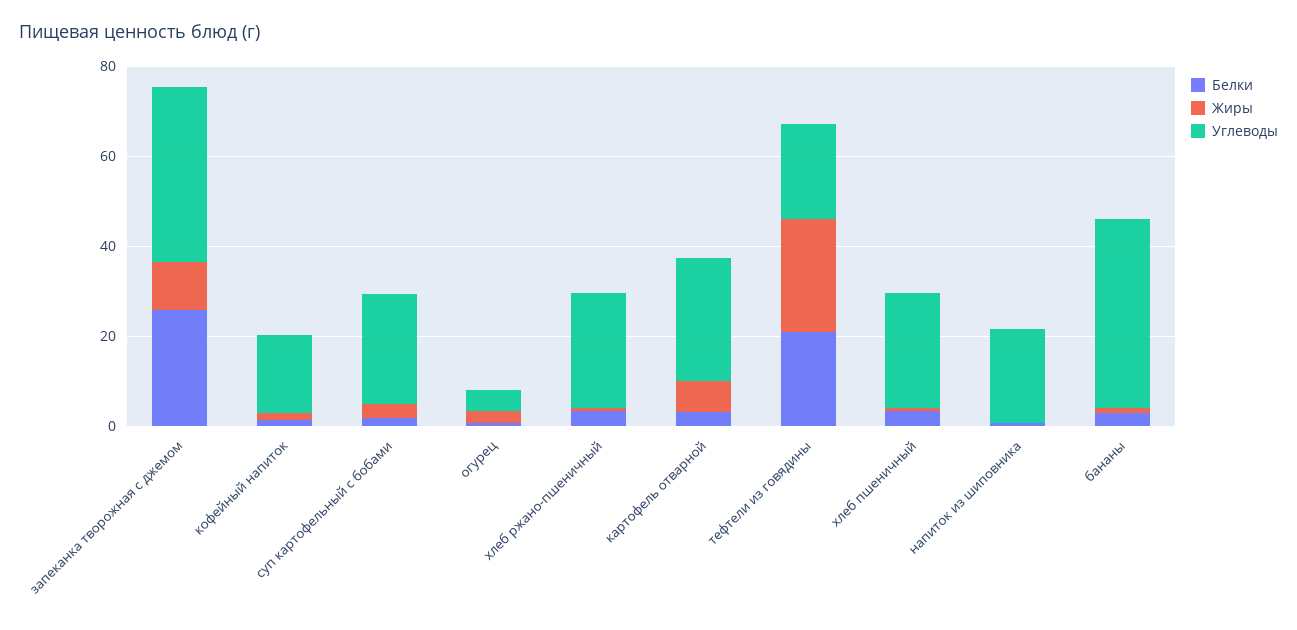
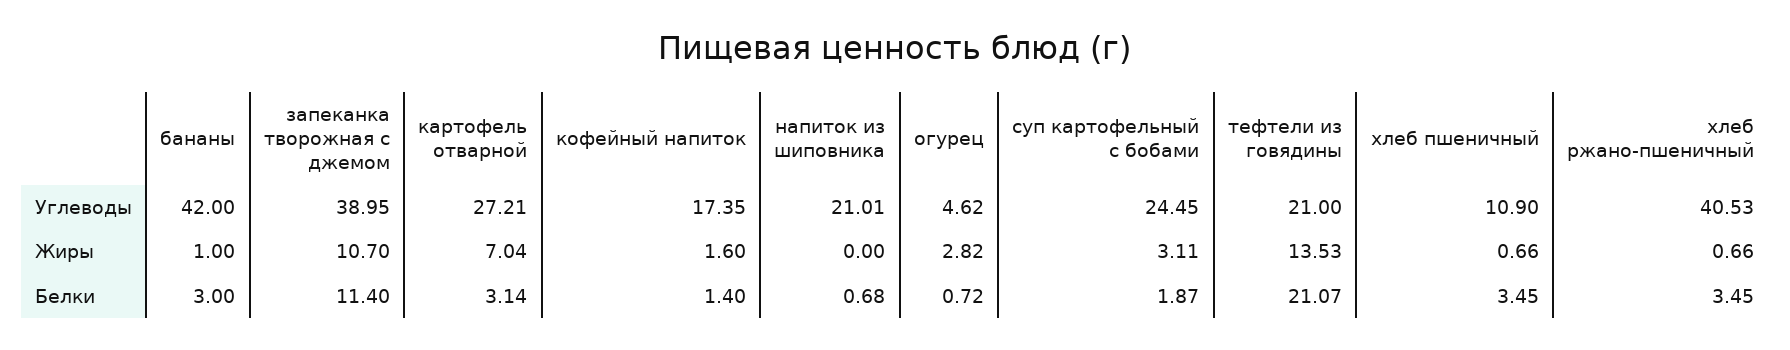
  {
    "Белки": {
-     "запеканка творожная с джемом": 25,
+     "запеканка творожная с джемом": 11.4,
      "кофейный напиток": 1.4,
      "суп картофельный с бобами": 1.87,
      "огурец": 0.72,
      "хлеб ржано-пшеничный": 3.45,
      "картофель отварной": 3.14,
      "тефтели из говядины": 21.07,
      "хлеб пшеничный": 3.45,
      "напиток из шиповника": 0.68,
      "бананы": 3
    },
    "Жиры": {
      "запеканка творожная с джемом": 10.7,
      "кофейный напиток": 1.6,
      "суп картофельный с бобами": 3.11,
      "огурец": 2.82,
      "хлеб ржано-пшеничный": 0.66,
      "картофель отварной": 7.04,
-     "тефтели из говядины": 25,
+     "тефтели из говядины": 13.53,
      "хлеб пшеничный": 0.66,
      "напиток из шиповника": 0,
      "бананы": 1
    },
    "Углеводы": {
      "запеканка творожная с джемом": 38.95,
      "кофейный напиток": 17.35,
      "суп картофельный с бобами": 24.45,
      "огурец": 4.62,
-     "хлеб ржано-пшеничный": 25,
+     "хлеб ржано-пшеничный": 40.53,
      "картофель отварной": 27.21,
      "тефтели из говядины": 21,
-     "хлеб пшеничный": 25,
+     "хлеб пшеничный": 10.9,
      "напиток из шиповника": 21.01,
      "бананы": 42
    }
  }

